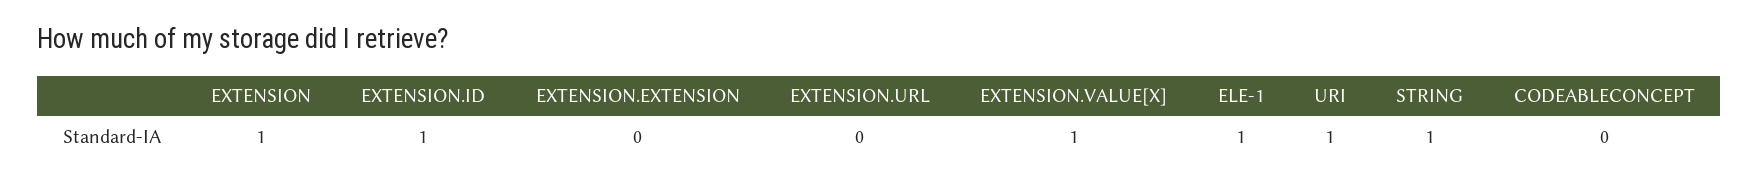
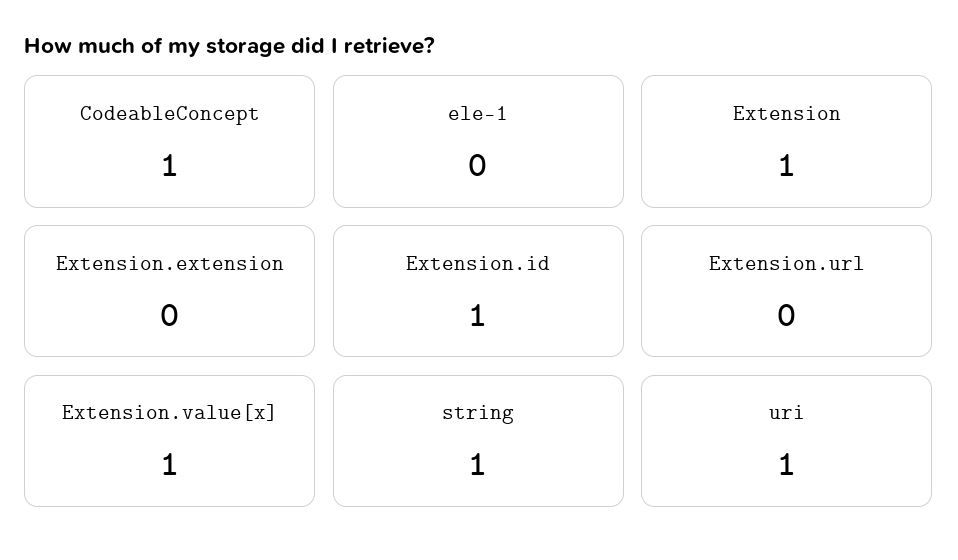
  {
    "EXTENSION": 1,
    "EXTENSION.ID": 1,
    "EXTENSION.EXTENSION": 0,
    "EXTENSION.URL": 0,
    "EXTENSION.VALUE[X]": 1,
-   "ELE-1": 1,
+   "ELE-1": 0,
    "URI": 1,
    "STRING": 1,
-   "CODEABLECONCEPT": 0
+   "CODEABLECONCEPT": 1
  }

